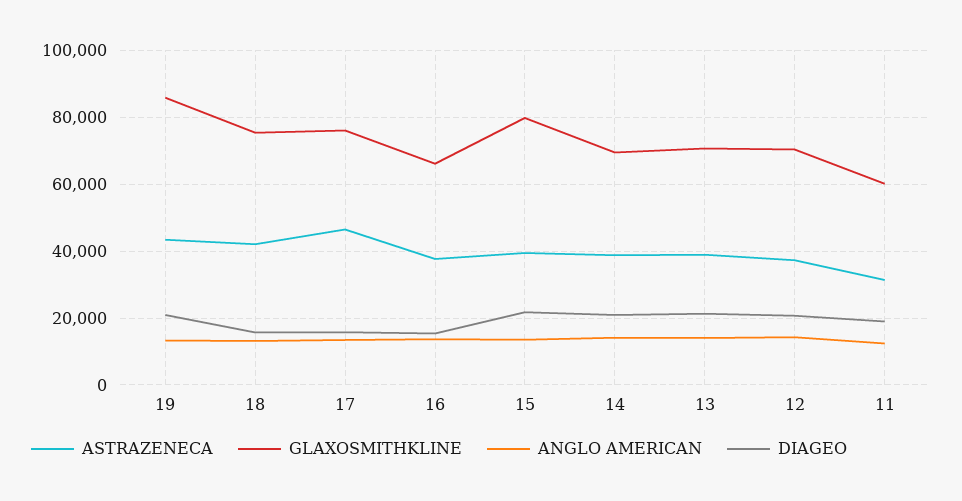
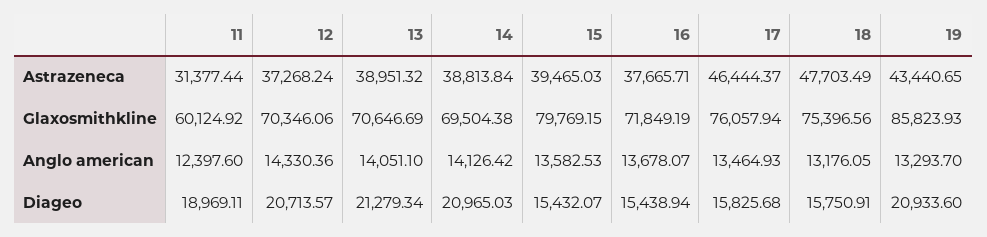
  {
    "ASTRAZENECA": {
      "19": 43440.65,
-     "18": 42000,
+     "18": 47703.49,
      "17": 46444.37,
      "16": 37665.71,
      "15": 39465.03,
      "14": 38813.84,
      "13": 38951.32,
      "12": 37268.24,
      "11": 31377.44
    },
    "GLAXOSMITHKLINE": {
      "19": 85823.93,
      "18": 75396.56,
      "17": 76057.94,
-     "16": 66000,
+     "16": 71849.19,
      "15": 79769.15,
      "14": 69504.38,
      "13": 70646.69,
      "12": 70346.06,
      "11": 60124.92
    },
    "ANGLO AMERICAN": {
      "19": 13293.7,
      "18": 13176.05,
      "17": 13464.93,
      "16": 13678.07,
      "15": 13582.53,
      "14": 14126.42,
      "13": 14051.1,
      "12": 14330.36,
      "11": 12397.6
    },
    "DIAGEO": {
      "19": 20933.6,
      "18": 15750.91,
      "17": 15825.68,
      "16": 15438.94,
-     "15": 22000,
+     "15": 15432.07,
      "14": 20965.03,
      "13": 21279.34,
      "12": 20713.57,
      "11": 18969.11
    }
  }

